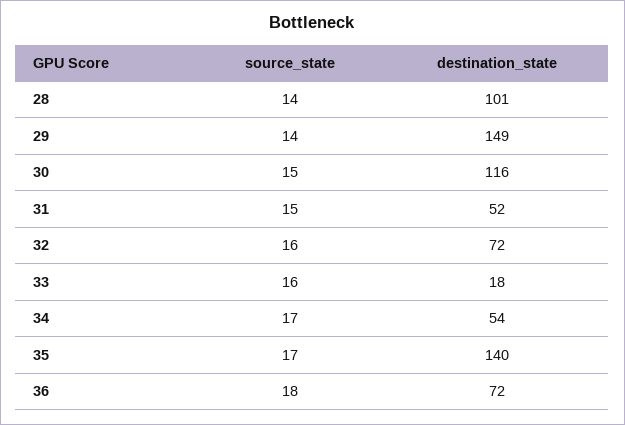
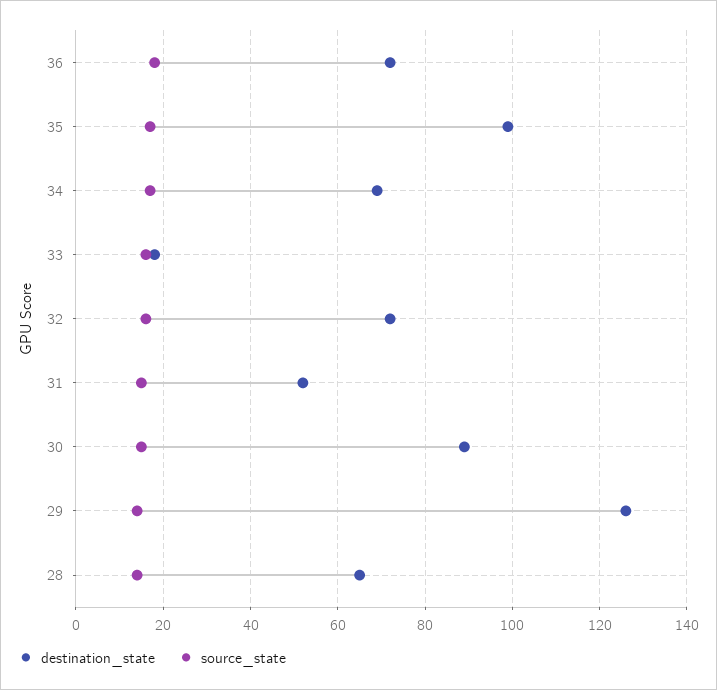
  {
    "source_state": {
      "28": 14,
      "29": 14,
      "30": 15,
      "31": 15,
      "32": 16,
      "33": 16,
      "34": 17,
      "35": 17,
      "36": 18
    },
    "destination_state": {
-     "28": 101,
+     "28": 65,
-     "29": 149,
+     "29": 125,
-     "30": 116,
+     "30": 90,
      "31": 52,
      "32": 72,
      "33": 18,
-     "34": 54,
+     "34": 70,
-     "35": 140,
+     "35": 100,
      "36": 72
    }
  }

